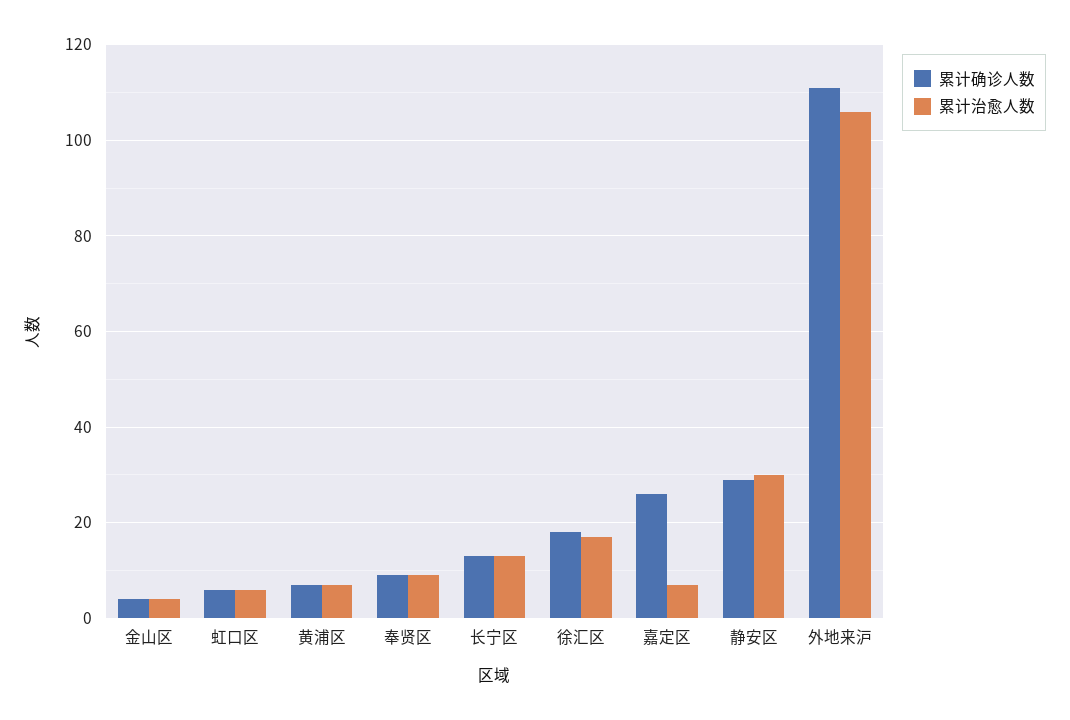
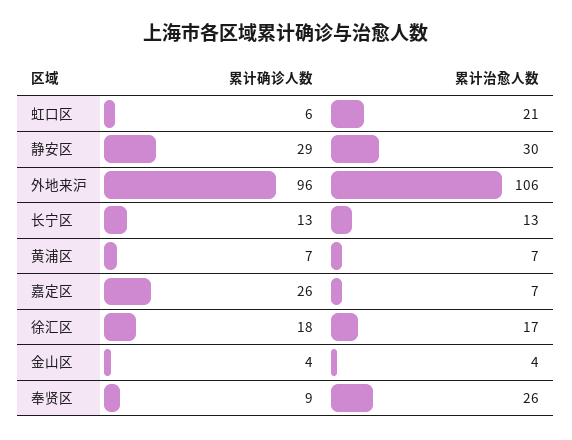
  {
    "累计确诊人数": {
      "金山区": 4,
      "虹口区": 6,
      "黄浦区": 7,
      "奉贤区": 9,
      "长宁区": 13,
      "徐汇区": 18,
      "嘉定区": 26,
      "静安区": 29,
-     "外地来沪": 110
+     "外地来沪": 96
    },
    "累计治愈人数": {
      "金山区": 4,
-     "虹口区": 5,
+     "虹口区": 21,
      "黄浦区": 7,
-     "奉贤区": 10,
+     "奉贤区": 26,
      "长宁区": 13,
      "徐汇区": 17,
      "嘉定区": 7,
      "静安区": 30,
      "外地来沪": 106
    }
  }

